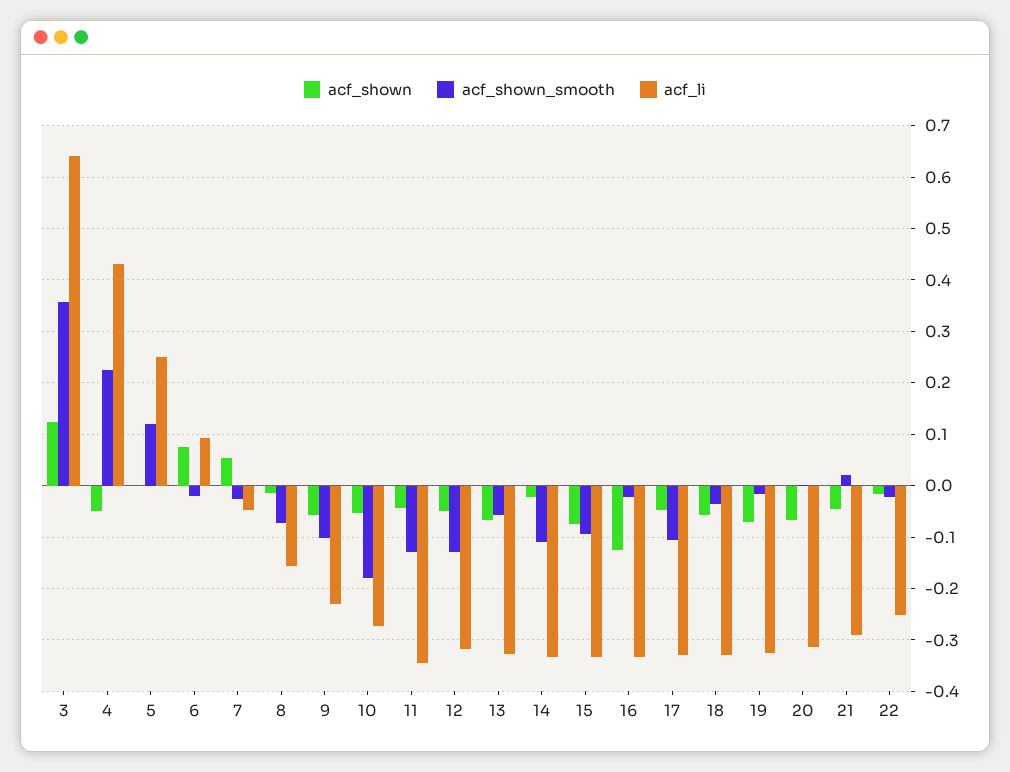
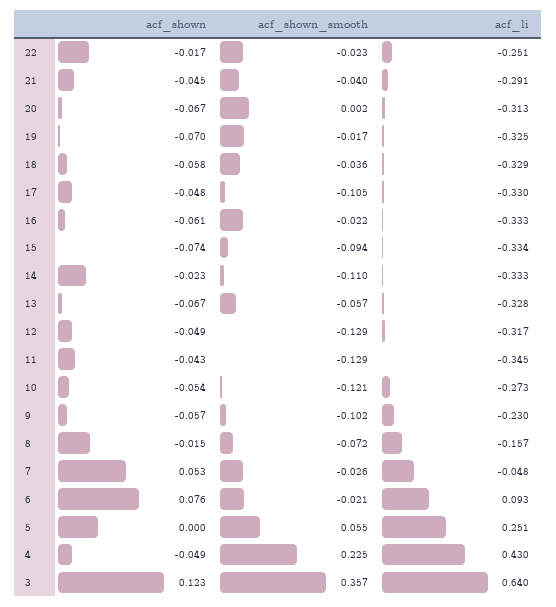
  {
    "acf_shown": {
      "3": 0.123,
      "4": -0.049,
      "5": 0,
      "6": 0.076,
      "7": 0.053,
      "8": -0.015,
      "9": -0.057,
      "10": -0.054,
      "11": -0.043,
      "12": -0.049,
      "13": -0.067,
      "14": -0.023,
      "15": -0.074,
-     "16": -0.12,
+     "16": -0.061,
      "17": -0.048,
      "18": -0.058,
      "19": -0.07,
      "20": -0.067,
      "21": -0.045,
      "22": -0.017
    },
    "acf_shown_smooth": {
      "3": 0.357,
      "4": 0.225,
-     "5": 0.12,
+     "5": 0.055,
      "6": -0.021,
      "7": -0.026,
      "8": -0.072,
      "9": -0.102,
-     "10": -0.18,
+     "10": -0.121,
      "11": -0.129,
      "12": -0.129,
      "13": -0.057,
      "14": -0.11,
      "15": -0.094,
      "16": -0.022,
      "17": -0.105,
      "18": -0.036,
      "19": -0.017,
      "20": 0.002,
-     "21": 0.02,
+     "21": -0.04,
      "22": -0.023
    },
    "acf_li": {
      "3": 0.64,
      "4": 0.43,
      "5": 0.251,
      "6": 0.093,
      "7": -0.048,
      "8": -0.157,
      "9": -0.23,
      "10": -0.273,
      "11": -0.345,
      "12": -0.317,
      "13": -0.328,
      "14": -0.333,
      "15": -0.334,
      "16": -0.333,
      "17": -0.33,
      "18": -0.329,
      "19": -0.325,
      "20": -0.313,
      "21": -0.291,
      "22": -0.251
    }
  }

